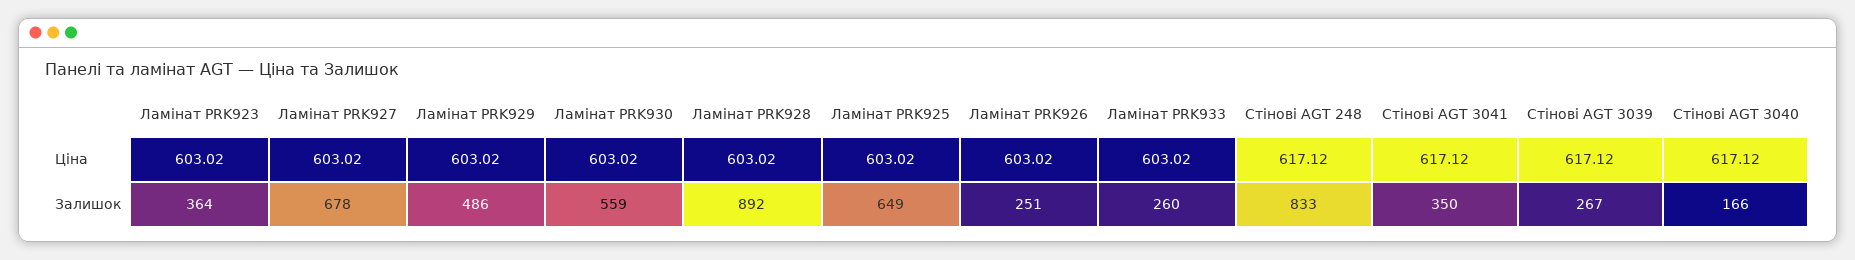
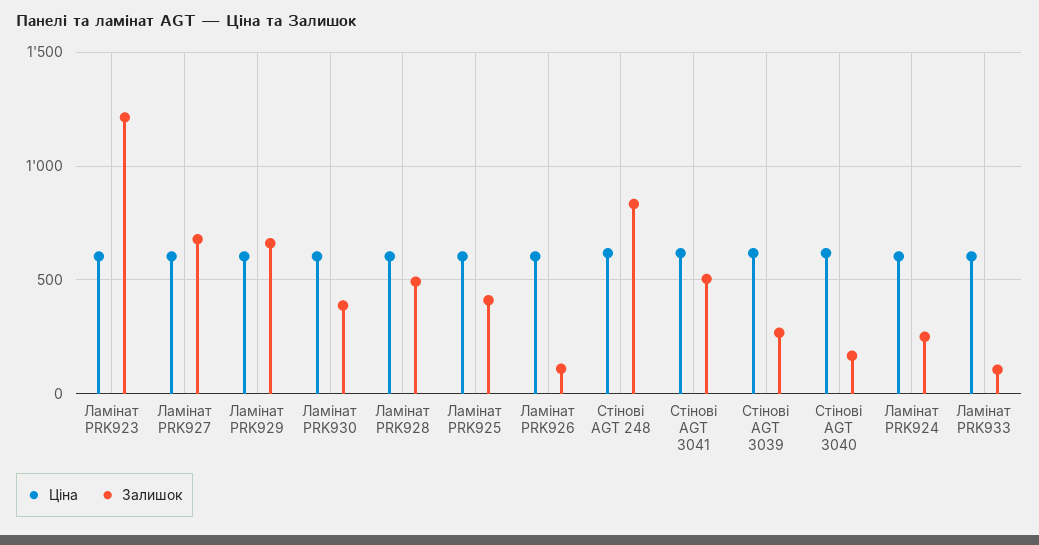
  {
    "Ціна": {
      "Ламінат PRK923": 603.02,
      "Ламінат PRK927": 603.02,
      "Ламінат PRK929": 603.02,
      "Ламінат PRK930": 603.02,
      "Ламінат PRK928": 603.02,
      "Ламінат PRK925": 603.02,
      "Ламінат PRK926": 603.02,
      "Ламінат PRK933": 603.02,
      "Стінові AGT 248": 617.12,
      "Стінові AGT 3041": 617.12,
      "Стінові AGT 3039": 617.12,
-     "Стінові AGT 3040": 617.12
+     "Стінові AGT 3040": 617.12,
+     "Ламінат PRK924": 600
    },
    "Залишок": {
-     "Ламінат PRK923": 364,
+     "Ламінат PRK923": 1200,
      "Ламінат PRK927": 678,
-     "Ламінат PRK929": 486,
+     "Ламінат PRK929": 650,
-     "Ламінат PRK930": 559,
+     "Ламінат PRK930": 400,
-     "Ламінат PRK928": 892,
+     "Ламінат PRK928": 500,
-     "Ламінат PRK925": 649,
+     "Ламінат PRK925": 400,
-     "Ламінат PRK926": 251,
+     "Ламінат PRK926": 100,
-     "Ламінат PRK933": 260,
+     "Ламінат PRK933": 100,
      "Стінові AGT 248": 833,
-     "Стінові AGT 3041": 350,
+     "Стінові AGT 3041": 500,
      "Стінові AGT 3039": 267,
-     "Стінові AGT 3040": 166
+     "Стінові AGT 3040": 166,
+     "Ламінат PRK924": 250
    }
  }

